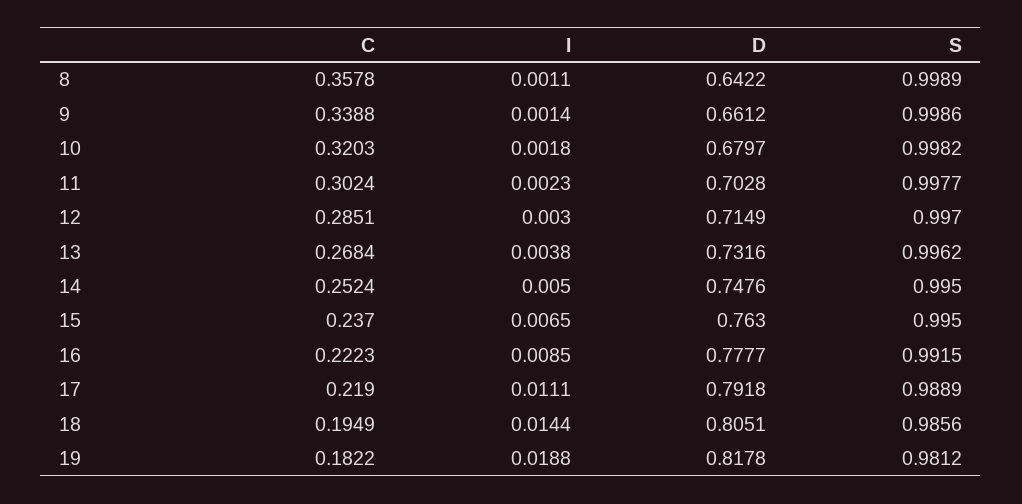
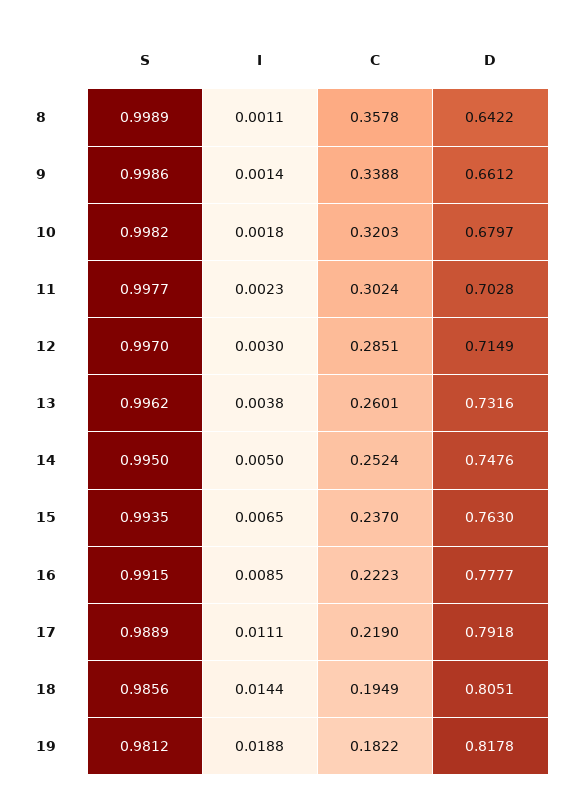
  {
    "C": {
      "8": 0.3578,
      "9": 0.3388,
      "10": 0.3203,
      "11": 0.3024,
      "12": 0.2851,
-     "13": 0.2684,
+     "13": 0.2601,
      "14": 0.2524,
      "15": 0.237,
      "16": 0.2223,
      "17": 0.219,
      "18": 0.1949,
      "19": 0.1822
    },
    "I": {
      "8": 0.0011,
      "9": 0.0014,
      "10": 0.0018,
      "11": 0.0023,
      "12": 0.003,
      "13": 0.0038,
      "14": 0.005,
      "15": 0.0065,
      "16": 0.0085,
      "17": 0.0111,
      "18": 0.0144,
      "19": 0.0188
    },
    "D": {
      "8": 0.6422,
      "9": 0.6612,
      "10": 0.6797,
      "11": 0.7028,
      "12": 0.7149,
      "13": 0.7316,
      "14": 0.7476,
      "15": 0.763,
      "16": 0.7777,
      "17": 0.7918,
      "18": 0.8051,
      "19": 0.8178
    },
    "S": {
      "8": 0.9989,
      "9": 0.9986,
      "10": 0.9982,
      "11": 0.9977,
      "12": 0.997,
      "13": 0.9962,
      "14": 0.995,
-     "15": 0.995,
+     "15": 0.9935,
      "16": 0.9915,
      "17": 0.9889,
      "18": 0.9856,
      "19": 0.9812
    }
  }

